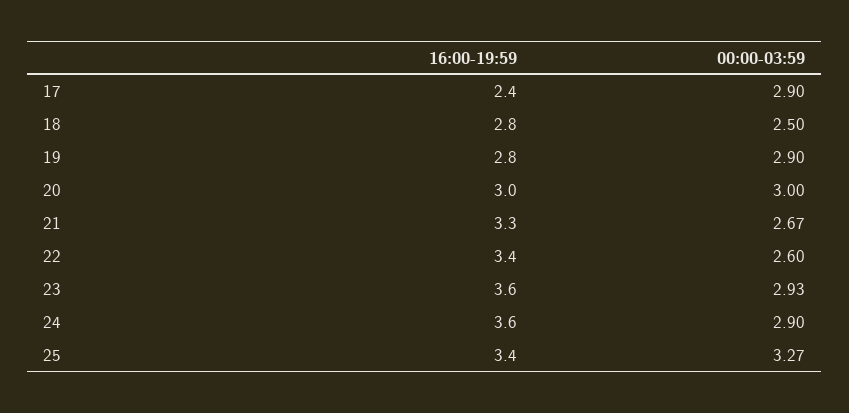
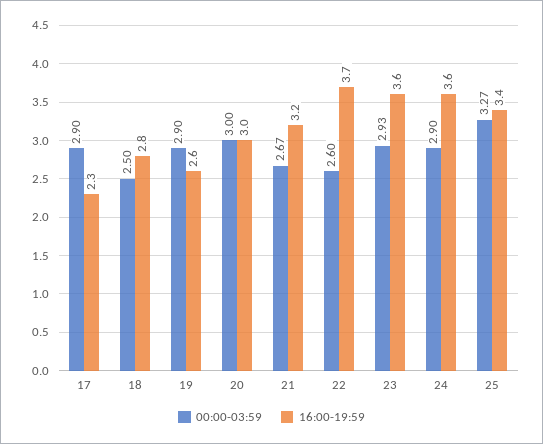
  {
    "16:00-19:59": {
-     "17": 2.4,
+     "17": 2.3,
      "18": 2.8,
-     "19": 2.8,
+     "19": 2.6,
      "20": 3,
-     "21": 3.3,
+     "21": 3.2,
-     "22": 3.4,
+     "22": 3.7,
      "23": 3.6,
      "24": 3.6,
      "25": 3.4
    },
    "00:00-03:59": {
      "17": 2.9,
      "18": 2.5,
      "19": 2.9,
      "20": 3,
      "21": 2.67,
      "22": 2.6,
      "23": 2.93,
      "24": 2.9,
      "25": 3.27
    }
  }

